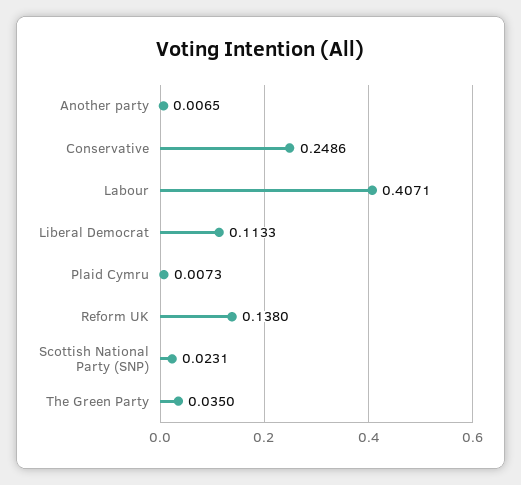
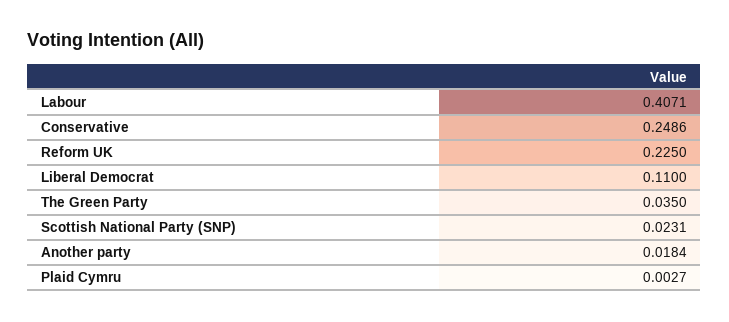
  {
-   "Another party": 0.0065,
+   "Another party": 0.0184,
    "Conservative": 0.2486,
    "Labour": 0.4071,
-   "Liberal Democrat": 0.1133,
+   "Liberal Democrat": 0.11,
-   "Plaid Cymru": 0.0073,
+   "Plaid Cymru": 0.0027,
-   "Reform UK": 0.138,
+   "Reform UK": 0.225,
    "Scottish National Party (SNP)": 0.0231,
    "The Green Party": 0.035
  }

